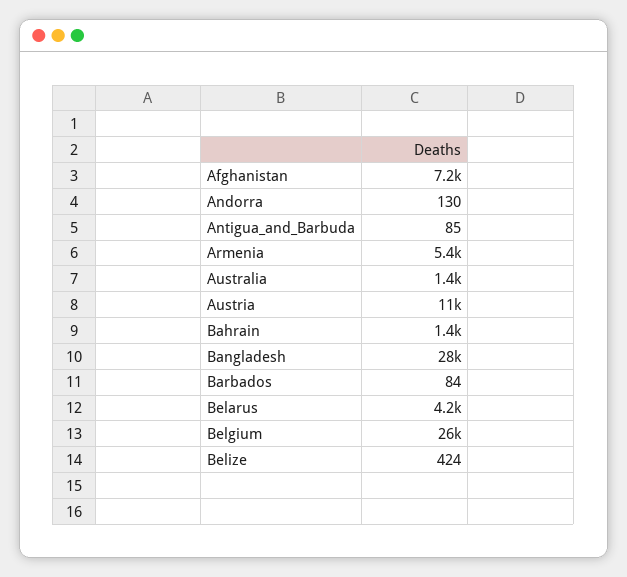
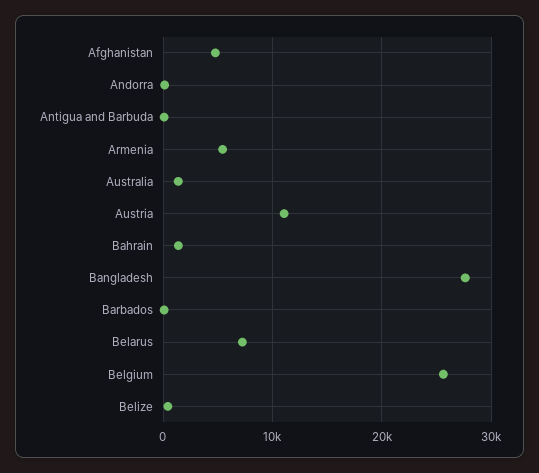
  {
-   "Afghanistan": 7200,
+   "Afghanistan": 5000,
    "Andorra": 130,
    "Antigua_and_Barbuda": 85,
    "Armenia": 5400,
    "Australia": 1400,
    "Austria": 11000,
    "Bahrain": 1400,
    "Bangladesh": 28000,
    "Barbados": 84,
-   "Belarus": 4200,
+   "Belarus": 7000,
    "Belgium": 26000,
    "Belize": 424
  }

